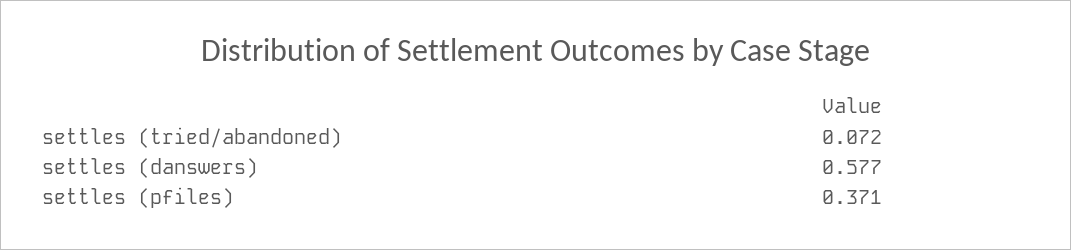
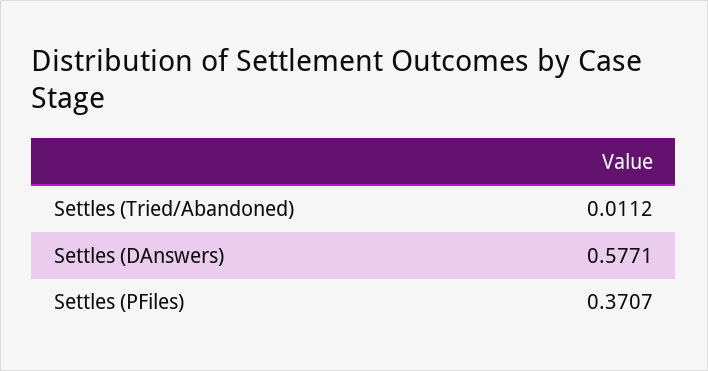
  {
-   "settles (tried/abandoned)": 0.072,
+   "settles (tried/abandoned)": 0.0112,
    "settles (danswers)": 0.5771,
    "settles (pfiles)": 0.3707
  }

